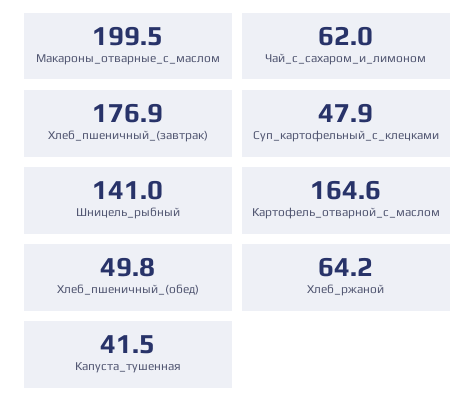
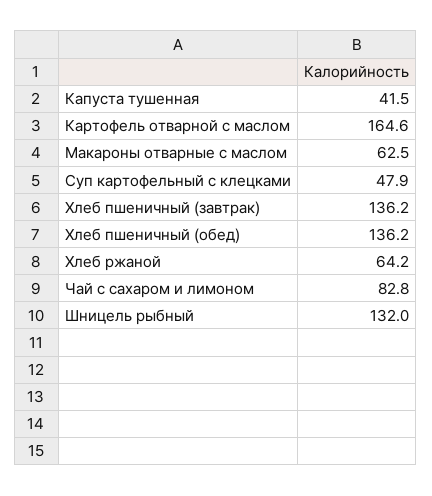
  {
-   "Макароны_отварные_с_маслом": 199.5,
+   "Макароны_отварные_с_маслом": 62.5,
-   "Чай_с_сахаром_и_лимоном": 62,
+   "Чай_с_сахаром_и_лимоном": 82.8,
-   "Хлеб_пшеничный_(завтрак)": 176.9,
+   "Хлеб_пшеничный_(завтрак)": 136.2,
    "Суп_картофельный_с_клецками": 47.9,
-   "Шницель_рыбный": 141,
+   "Шницель_рыбный": 132,
    "Картофель_отварной_с_маслом": 164.6,
-   "Хлеб_пшеничный_(обед)": 49.8,
+   "Хлеб_пшеничный_(обед)": 136.2,
    "Хлеб_ржаной": 64.2,
    "Капуста_тушенная": 41.5
  }

